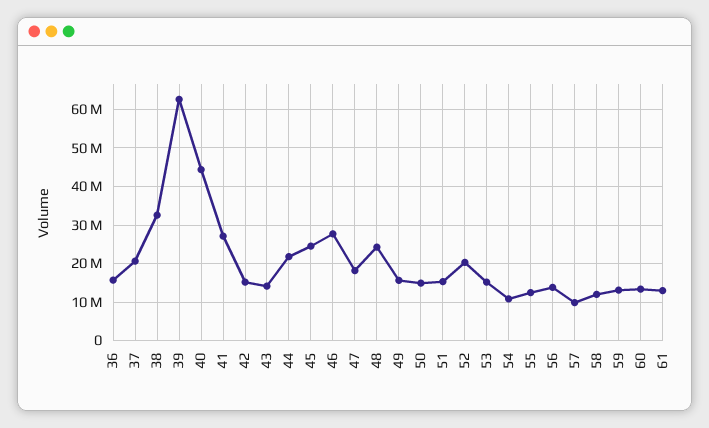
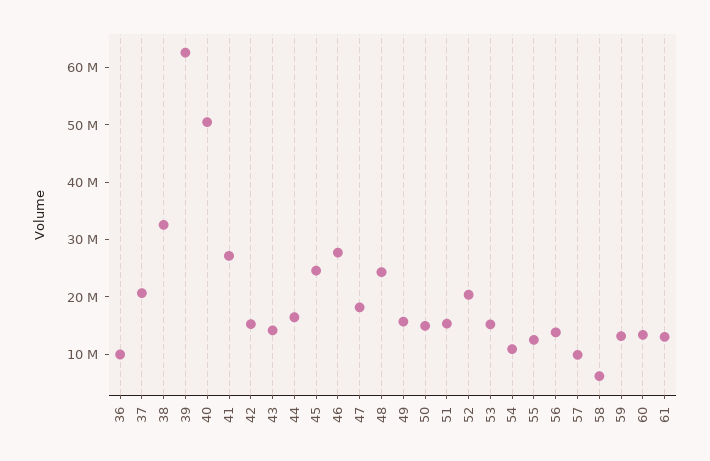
  {
-   "36": 16000000,
+   "36": 10000000,
    "37": 20000000,
    "38": 32000000,
    "39": 62000000,
-   "40": 44000000,
+   "40": 50000000,
    "41": 28000000,
    "42": 16000000,
    "43": 14000000,
-   "44": 22000000,
+   "44": 16000000,
    "45": 24000000,
    "46": 28000000,
    "47": 18000000,
    "48": 24000000,
    "49": 16000000,
    "50": 14000000,
    "51": 16000000,
    "52": 20000000,
    "53": 16000000,
    "54": 10000000,
    "55": 12000000,
    "56": 14000000,
    "57": 10000000,
-   "58": 12000000,
+   "58": 6000000,
    "59": 14000000,
    "60": 14000000,
    "61": 14000000
  }

